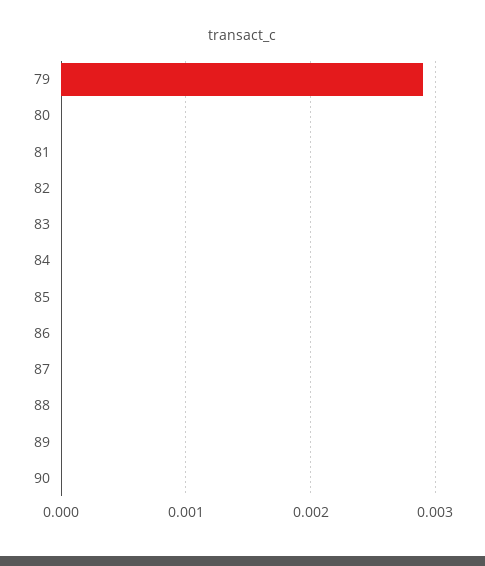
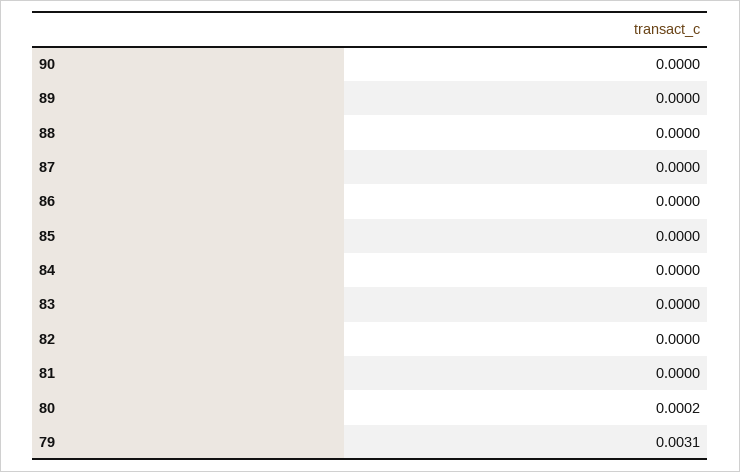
  {
-   "79": 0.0029,
+   "79": 0.0031,
-   "80": 0,
+   "80": 0.0002,
    "81": 0,
    "82": 0,
    "83": 0,
    "84": 0,
    "85": 0,
    "86": 0,
    "87": 0,
    "88": 0,
    "89": 0,
    "90": 0
  }

